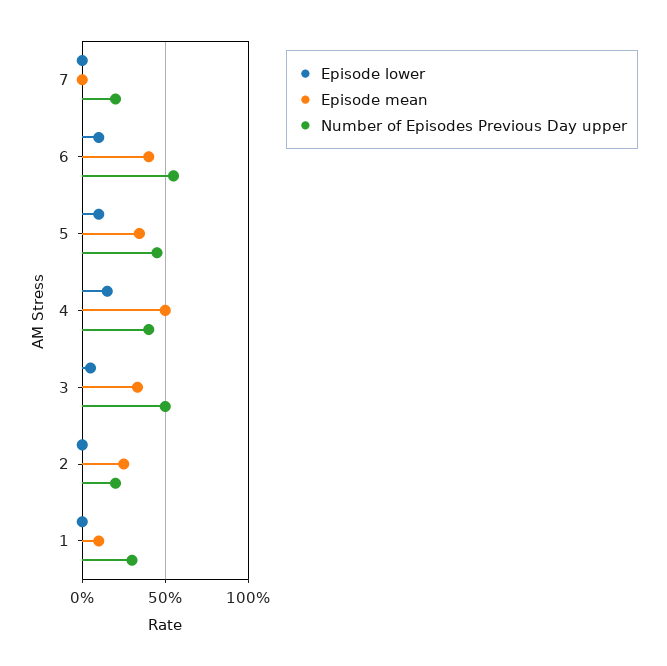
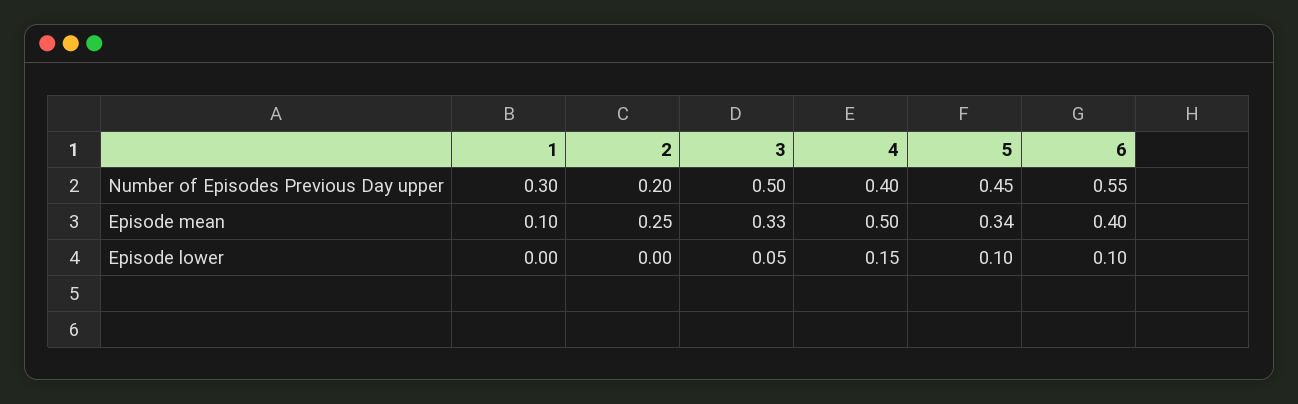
  {
    "Episode lower": {
-     "7": 0,
      "6": 0.1,
      "5": 0.1,
      "4": 0.15,
      "3": 0.05,
      "2": 0,
      "1": 0
    },
    "Episode mean": {
-     "7": 0,
      "6": 0.4,
      "5": 0.34,
      "4": 0.5,
      "3": 0.33,
      "2": 0.25,
      "1": 0.1
    },
    "Number of Episodes Previous Day upper": {
-     "7": 0.2,
      "6": 0.55,
      "5": 0.45,
      "4": 0.4,
      "3": 0.5,
      "2": 0.2,
      "1": 0.3
    }
  }

